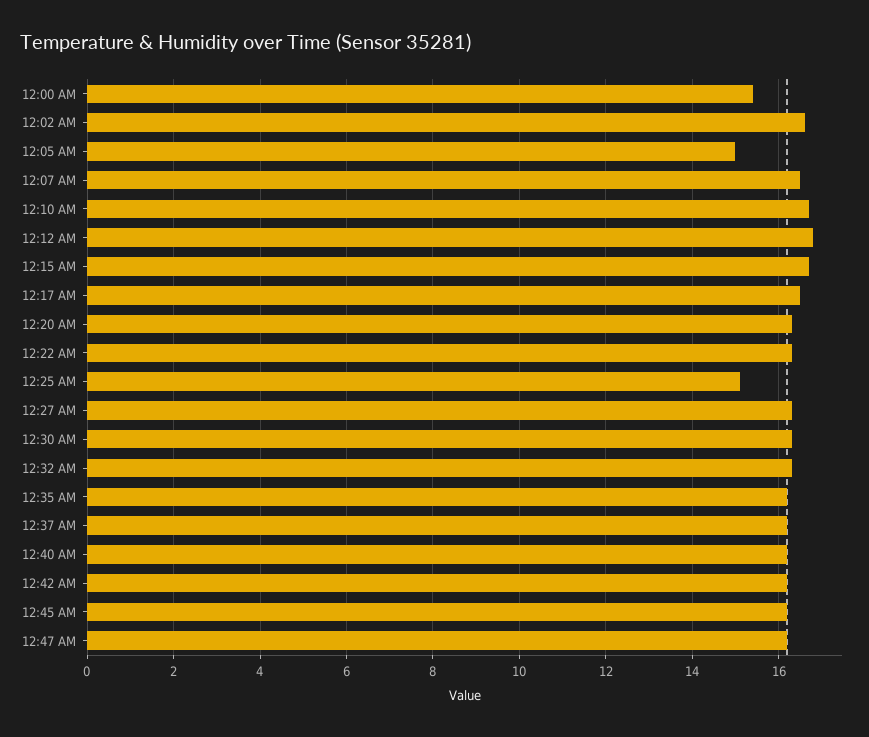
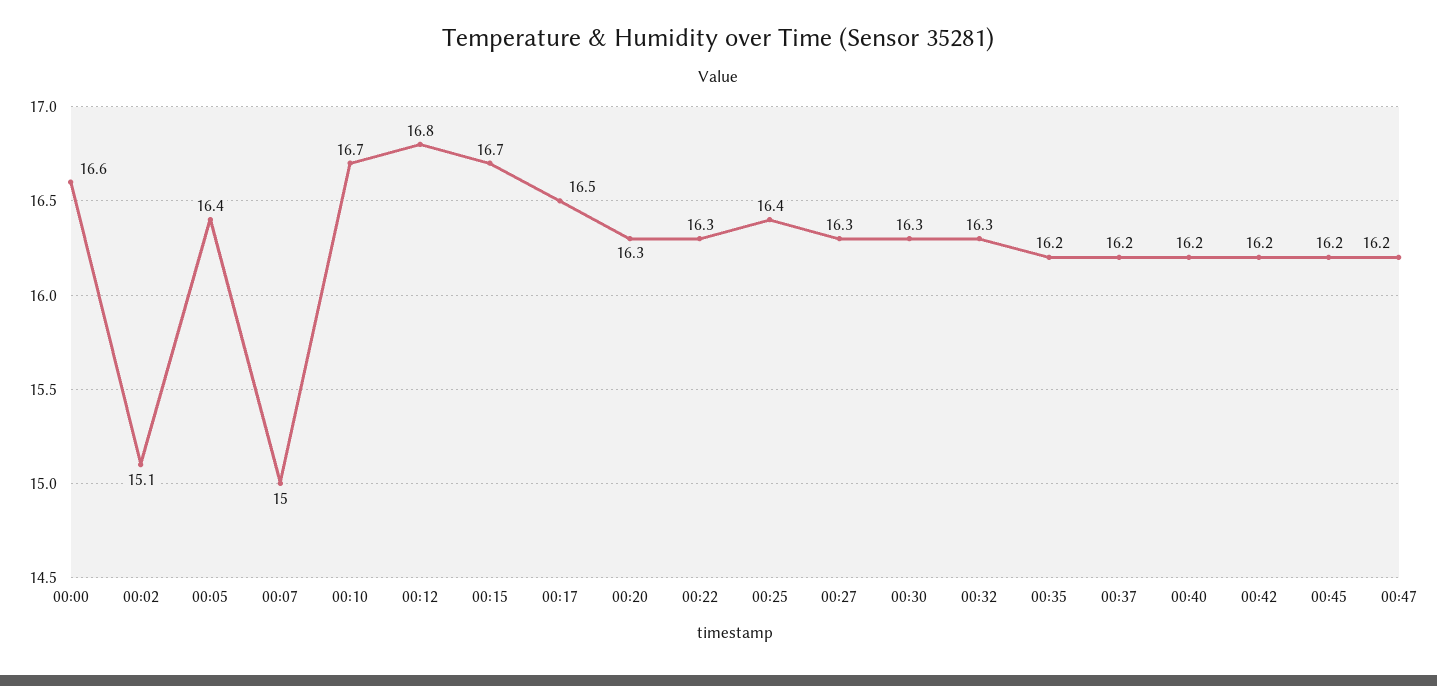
  {
-   "12:00 AM": 15.5,
+   "12:00 AM": 16.6,
-   "12:02 AM": 16.5,
+   "12:02 AM": 15.1,
-   "12:05 AM": 15,
+   "12:05 AM": 16.4,
-   "12:07 AM": 16.5,
+   "12:07 AM": 15,
    "12:10 AM": 16.7,
    "12:12 AM": 16.8,
    "12:15 AM": 16.7,
    "12:17 AM": 16.5,
    "12:20 AM": 16.3,
    "12:22 AM": 16.3,
-   "12:25 AM": 15,
+   "12:25 AM": 16.4,
    "12:27 AM": 16.3,
    "12:30 AM": 16.3,
    "12:32 AM": 16.3,
    "12:35 AM": 16.2,
    "12:37 AM": 16.2,
    "12:40 AM": 16.2,
    "12:42 AM": 16.2,
    "12:45 AM": 16.2,
    "12:47 AM": 16.2
  }

